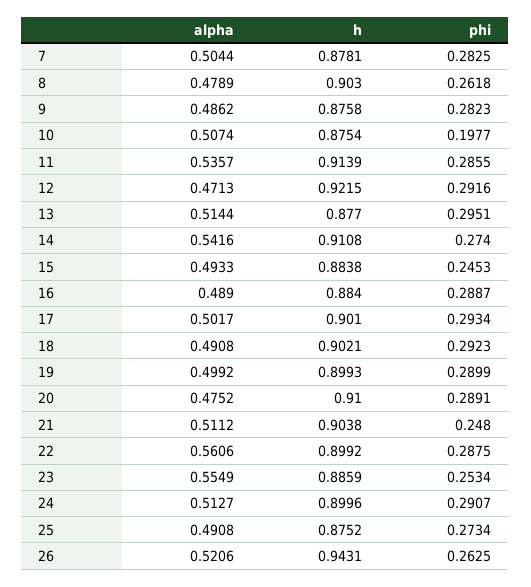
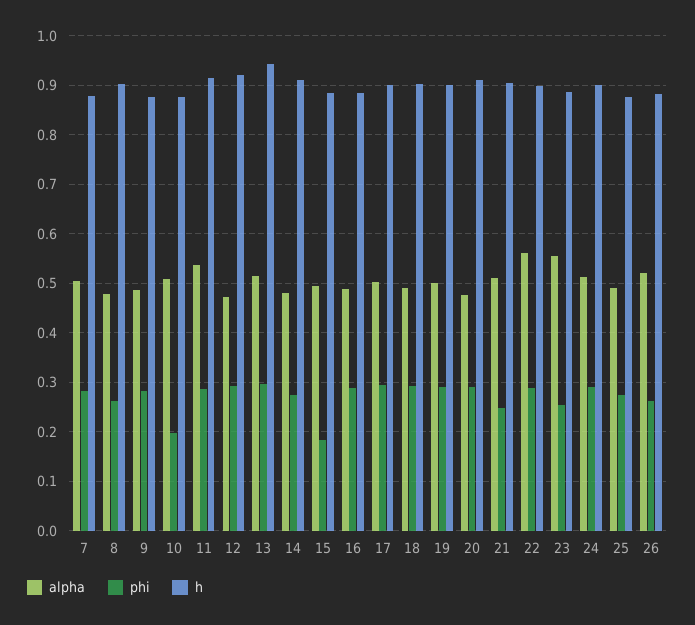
  {
    "alpha": {
      "7": 0.5044,
      "8": 0.4789,
      "9": 0.4862,
      "10": 0.5074,
      "11": 0.5357,
      "12": 0.4713,
      "13": 0.5144,
-     "14": 0.5416,
+     "14": 0.48,
      "15": 0.4933,
      "16": 0.489,
      "17": 0.5017,
      "18": 0.4908,
      "19": 0.4992,
      "20": 0.4752,
      "21": 0.5112,
      "22": 0.5606,
      "23": 0.5549,
      "24": 0.5127,
      "25": 0.4908,
      "26": 0.5206
    },
    "h": {
      "7": 0.8781,
      "8": 0.903,
      "9": 0.8758,
      "10": 0.8754,
      "11": 0.9139,
      "12": 0.9215,
-     "13": 0.877,
+     "13": 0.94,
      "14": 0.9108,
      "15": 0.8838,
      "16": 0.884,
      "17": 0.901,
      "18": 0.9021,
      "19": 0.8993,
      "20": 0.91,
      "21": 0.9038,
      "22": 0.8992,
      "23": 0.8859,
      "24": 0.8996,
      "25": 0.8752,
-     "26": 0.9431
+     "26": 0.88
    },
    "phi": {
      "7": 0.2825,
      "8": 0.2618,
      "9": 0.2823,
      "10": 0.1977,
      "11": 0.2855,
      "12": 0.2916,
      "13": 0.2951,
      "14": 0.274,
-     "15": 0.2453,
+     "15": 0.18,
      "16": 0.2887,
      "17": 0.2934,
      "18": 0.2923,
      "19": 0.2899,
      "20": 0.2891,
      "21": 0.248,
      "22": 0.2875,
      "23": 0.2534,
      "24": 0.2907,
      "25": 0.2734,
      "26": 0.2625
    }
  }

